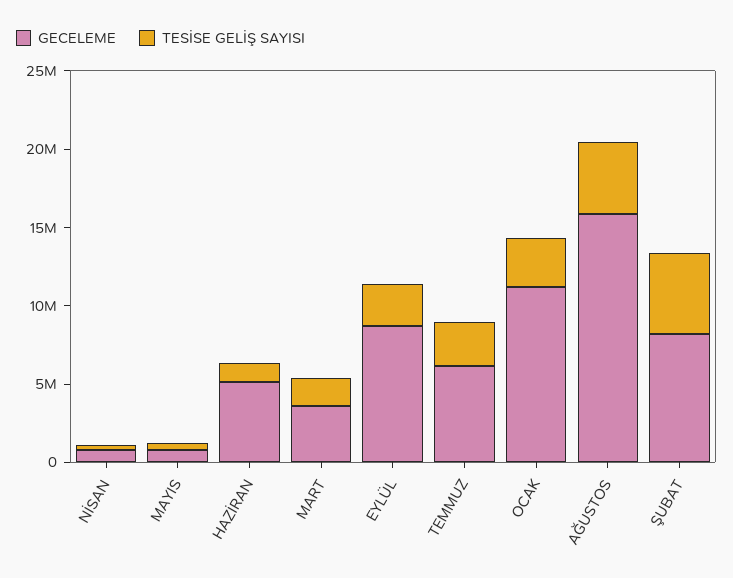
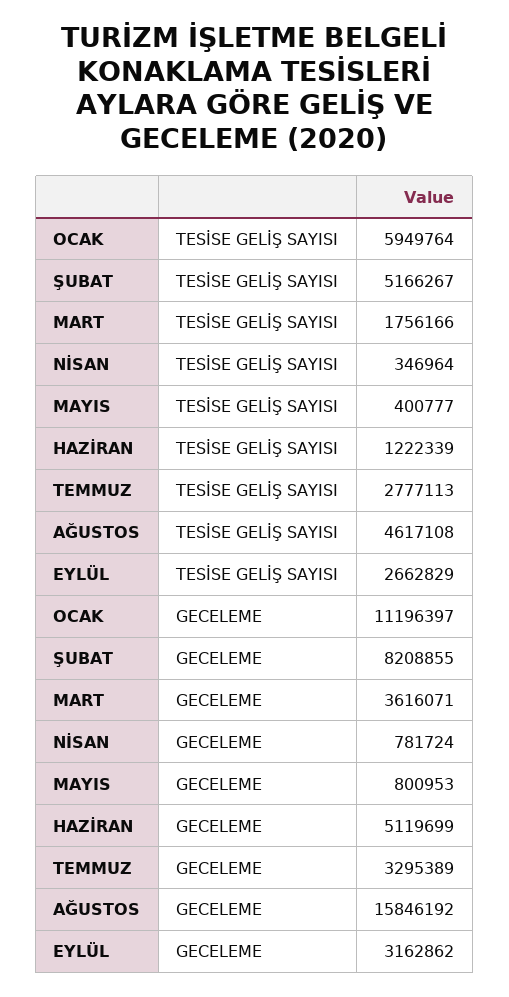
  {
    "GECELEME": {
      "NİSAN": 781724,
      "MAYIS": 800953,
      "HAZİRAN": 5119699,
      "MART": 3616071,
-     "EYLÜL": 9000000,
+     "EYLÜL": 3162862,
-     "TEMMUZ": 6000000,
+     "TEMMUZ": 3295389,
      "OCAK": 11196397,
      "AĞUSTOS": 15846192,
      "ŞUBAT": 8208855
    },
    "TESİSE GELİŞ SAYISI": {
      "NİSAN": 346964,
      "MAYIS": 400777,
      "HAZİRAN": 1222339,
      "MART": 1756166,
      "EYLÜL": 2662829,
      "TEMMUZ": 2777113,
-     "OCAK": 3000000,
+     "OCAK": 5949764,
      "AĞUSTOS": 4617108,
      "ŞUBAT": 5166267
    }
  }

